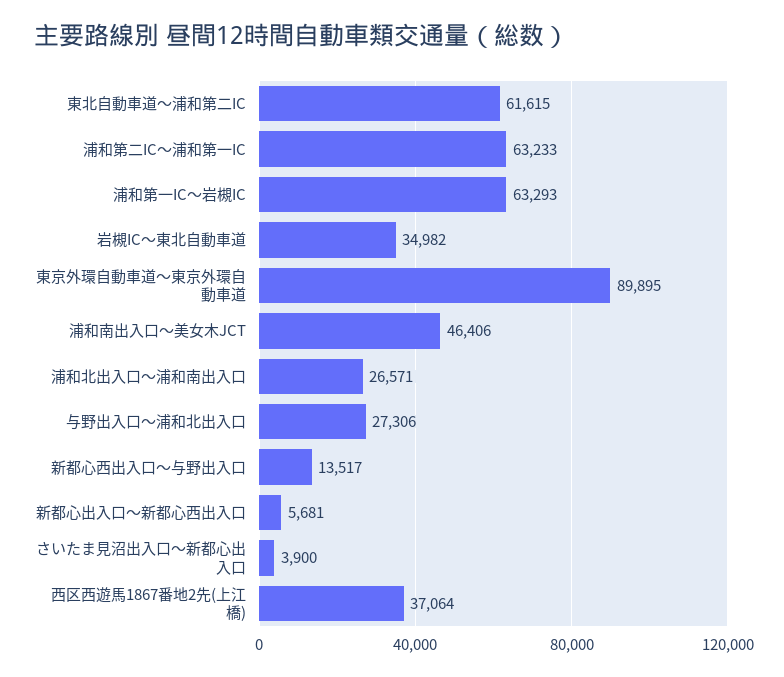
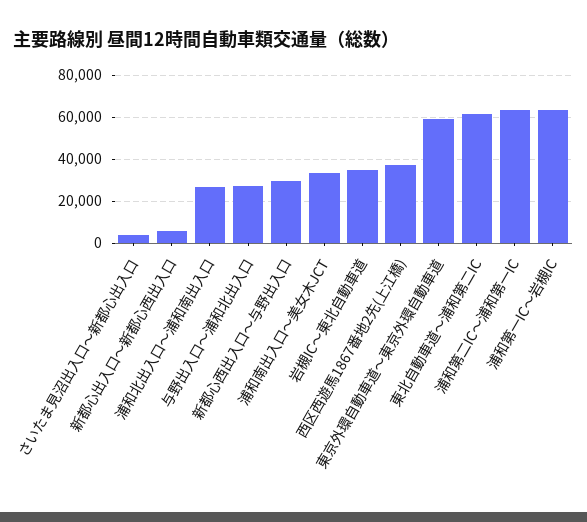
  {
    "東北自動車道～浦和第二IC": 61615,
    "浦和第二IC～浦和第一IC": 63233,
    "浦和第一IC～岩槻IC": 63293,
    "岩槻IC～東北自動車道": 34982,
-   "東京外環自動車道～東京外環自動車道": 89895,
+   "東京外環自動車道～東京外環自動車道": 60000,
-   "浦和南出入口～美女木JCT": 46406,
+   "浦和南出入口～美女木JCT": 35000,
    "浦和北出入口～浦和南出入口": 26571,
    "与野出入口～浦和北出入口": 27306,
-   "新都心西出入口～与野出入口": 13517,
+   "新都心西出入口～与野出入口": 30000,
    "新都心出入口～新都心西出入口": 5681,
    "さいたま見沼出入口～新都心出入口": 3900,
    "西区西遊馬1867番地2先(上江橋)": 37064
  }

